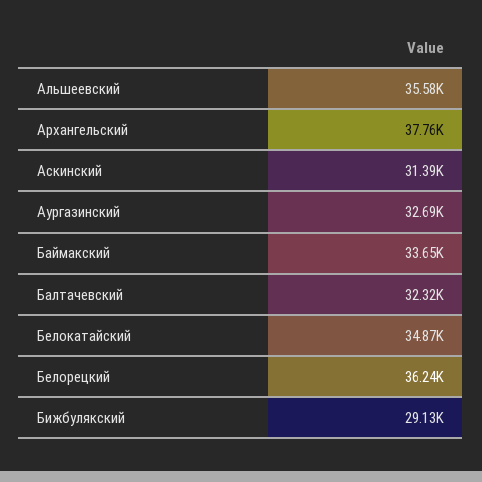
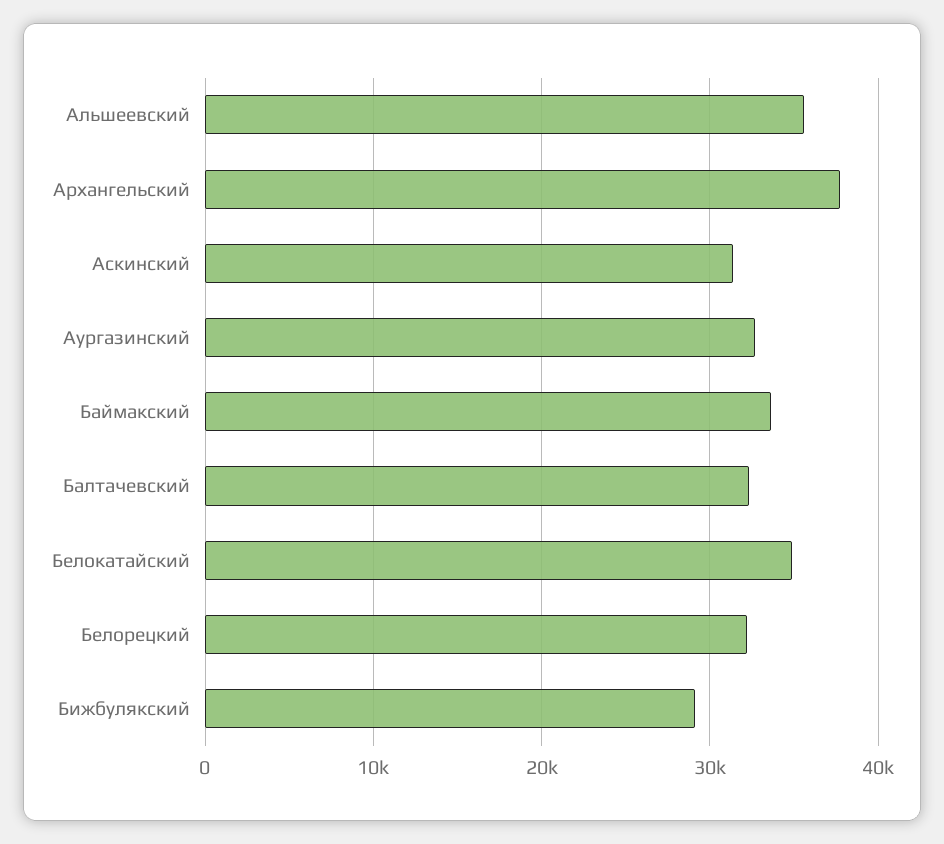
  {
    "Альшеевский": 35580,
    "Архангельский": 37760,
    "Аскинский": 31390,
    "Аургазинский": 32690,
    "Баймакский": 33650,
    "Балтачевский": 32320,
    "Белокатайский": 34870,
-   "Белорецкий": 36240,
+   "Белорецкий": 32000,
    "Бижбулякский": 29130
  }

